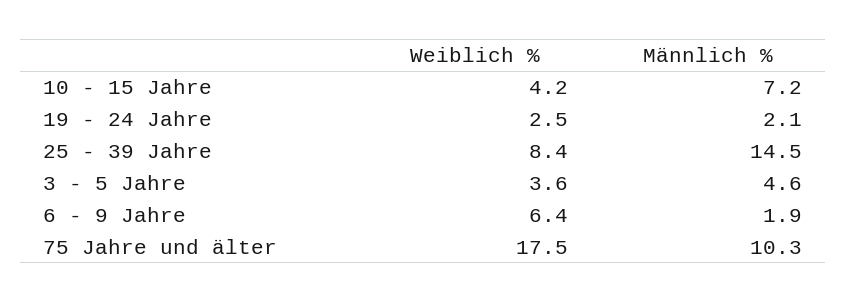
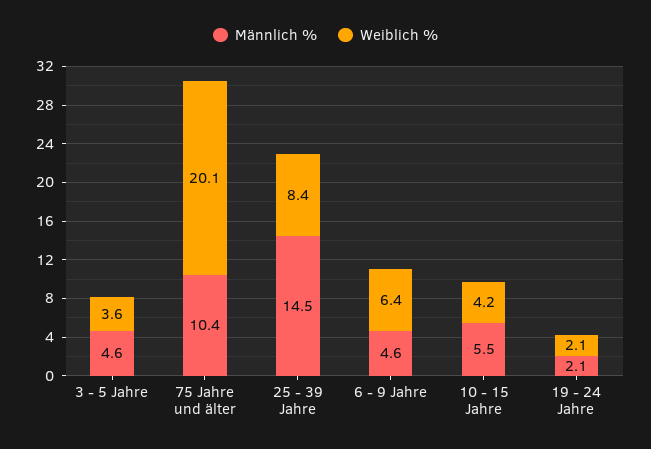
  {
    "Weiblich %": {
      "10 - 15 Jahre": 4.2,
-     "19 - 24 Jahre": 2.5,
+     "19 - 24 Jahre": 2.1,
      "25 - 39 Jahre": 8.4,
      "3 - 5 Jahre": 3.6,
      "6 - 9 Jahre": 6.4,
-     "75 Jahre und älter": 17.5
+     "75 Jahre und älter": 20.1
    },
    "Männlich %": {
-     "10 - 15 Jahre": 7.2,
+     "10 - 15 Jahre": 5.5,
      "19 - 24 Jahre": 2.1,
      "25 - 39 Jahre": 14.5,
      "3 - 5 Jahre": 4.6,
-     "6 - 9 Jahre": 1.9,
+     "6 - 9 Jahre": 4.6,
-     "75 Jahre und älter": 10.3
+     "75 Jahre und älter": 10.4
    }
  }

